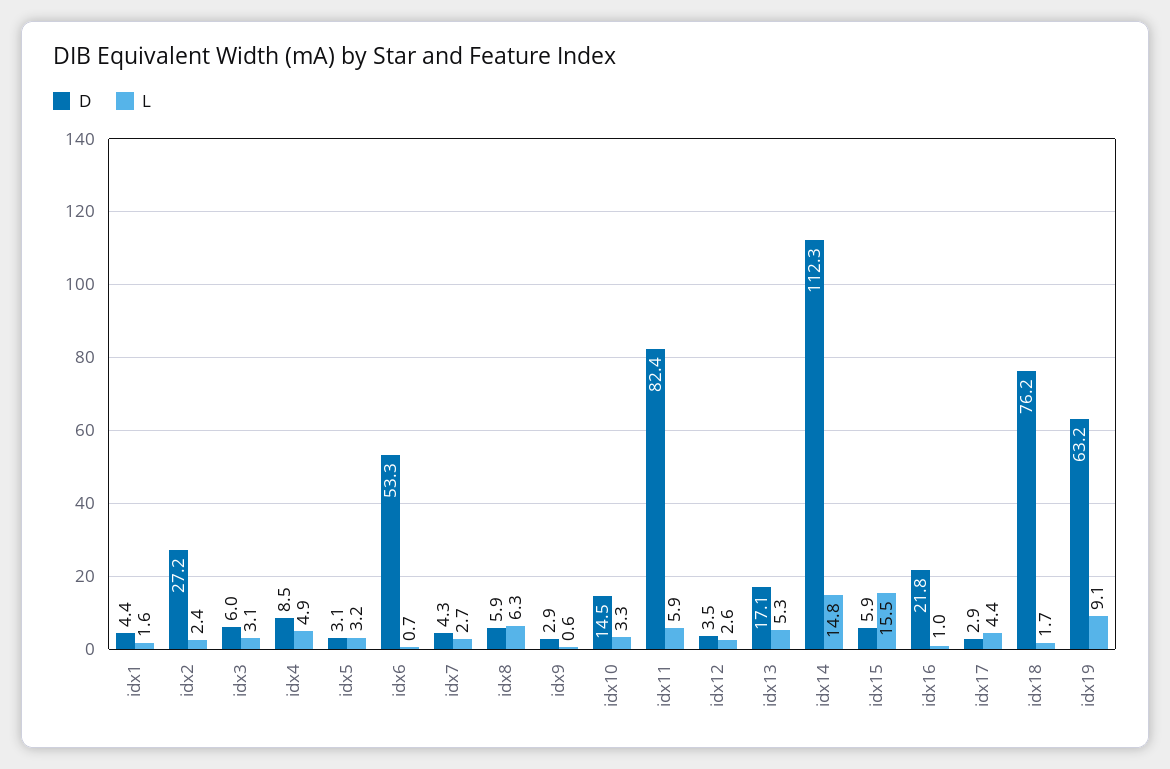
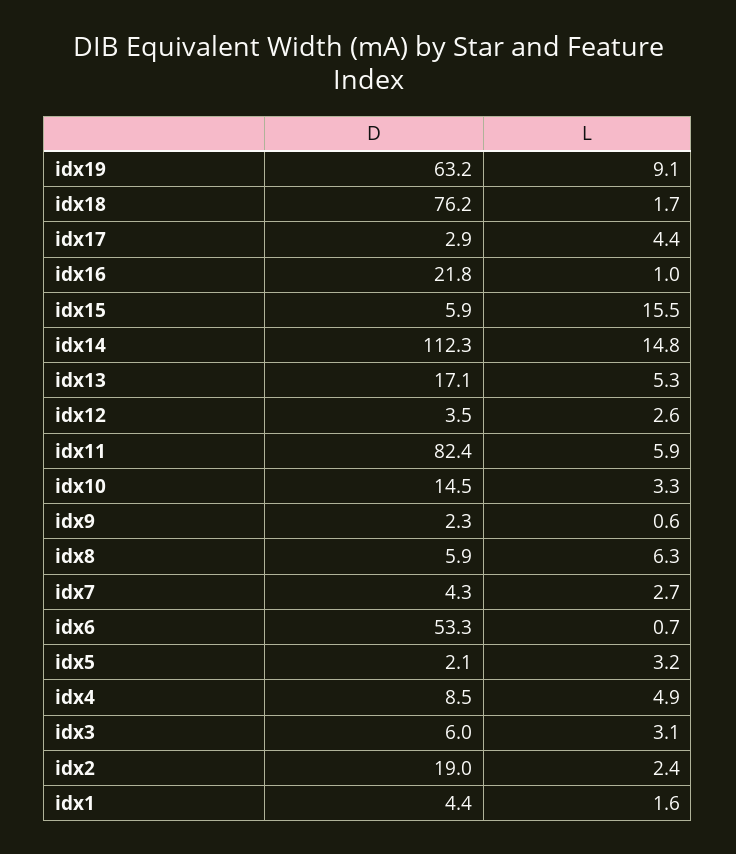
  {
    "D": {
      "idx1": 4.4,
-     "idx2": 27.2,
+     "idx2": 19,
      "idx3": 6,
      "idx4": 8.5,
-     "idx5": 3.1,
+     "idx5": 2.1,
      "idx6": 53.3,
      "idx7": 4.3,
      "idx8": 5.9,
-     "idx9": 2.9,
+     "idx9": 2.3,
      "idx10": 14.5,
      "idx11": 82.4,
      "idx12": 3.5,
      "idx13": 17.1,
      "idx14": 112.3,
      "idx15": 5.9,
      "idx16": 21.8,
      "idx17": 2.9,
      "idx18": 76.2,
      "idx19": 63.2
    },
    "L": {
      "idx1": 1.6,
      "idx2": 2.4,
      "idx3": 3.1,
      "idx4": 4.9,
      "idx5": 3.2,
      "idx6": 0.7,
      "idx7": 2.7,
      "idx8": 6.3,
      "idx9": 0.6,
      "idx10": 3.3,
      "idx11": 5.9,
      "idx12": 2.6,
      "idx13": 5.3,
      "idx14": 14.8,
      "idx15": 15.5,
      "idx16": 1,
      "idx17": 4.4,
      "idx18": 1.7,
      "idx19": 9.1
    }
  }

